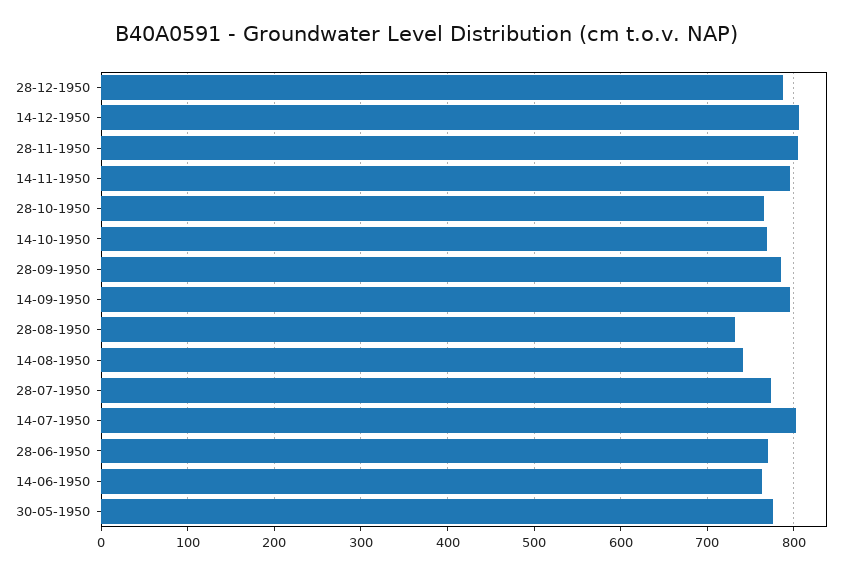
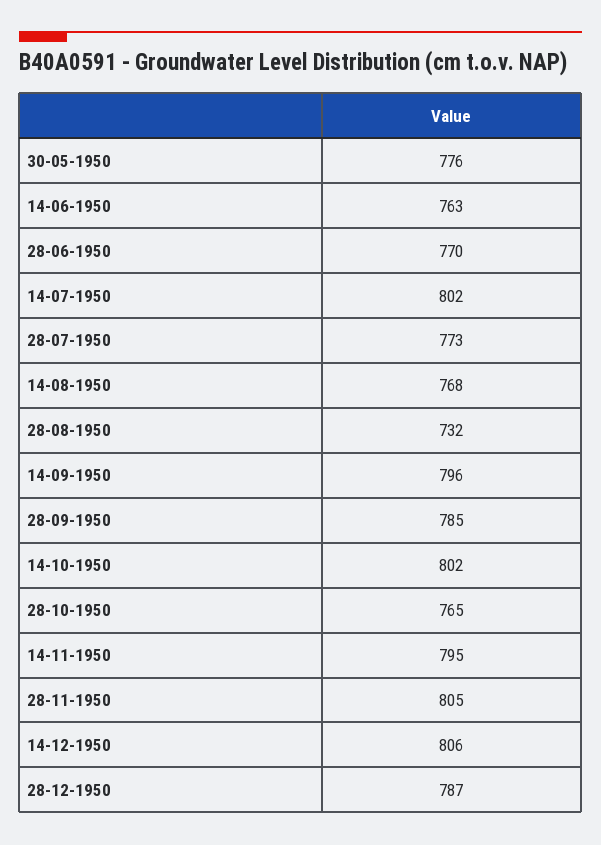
  {
    "28-12-1950": 787,
    "14-12-1950": 806,
    "28-11-1950": 805,
    "14-11-1950": 795,
    "28-10-1950": 765,
-   "14-10-1950": 770,
+   "14-10-1950": 802,
    "28-09-1950": 785,
    "14-09-1950": 796,
    "28-08-1950": 732,
-   "14-08-1950": 740,
+   "14-08-1950": 768,
    "28-07-1950": 773,
    "14-07-1950": 802,
    "28-06-1950": 770,
    "14-06-1950": 763,
    "30-05-1950": 776
  }

